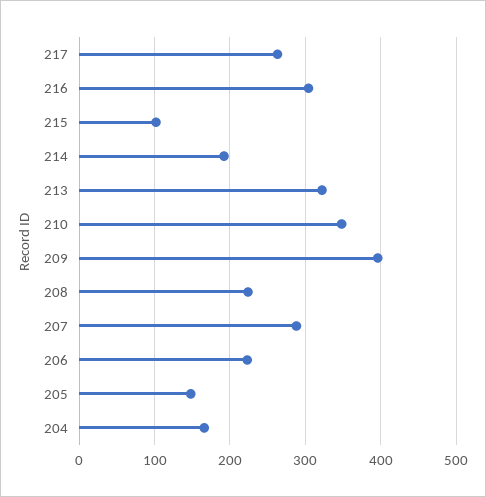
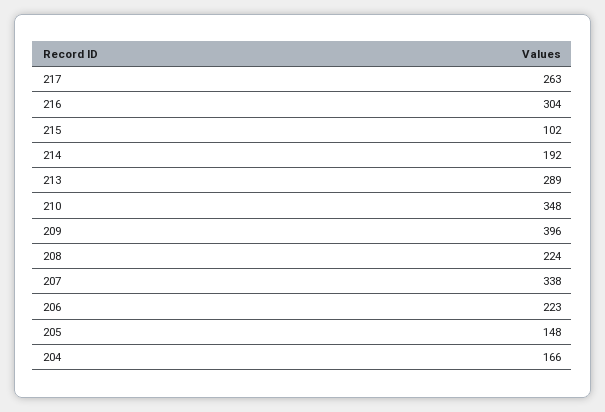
  {
    "217": 263,
    "216": 304,
    "215": 102,
    "214": 192,
-   "213": 320,
+   "213": 289,
    "210": 348,
    "209": 396,
    "208": 224,
-   "207": 290,
+   "207": 338,
    "206": 223,
    "205": 148,
    "204": 166
  }

